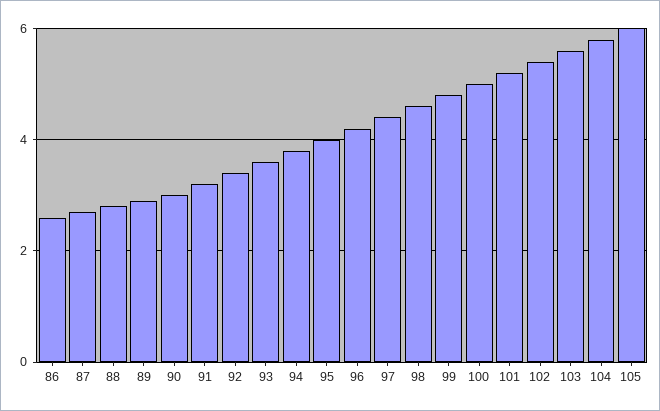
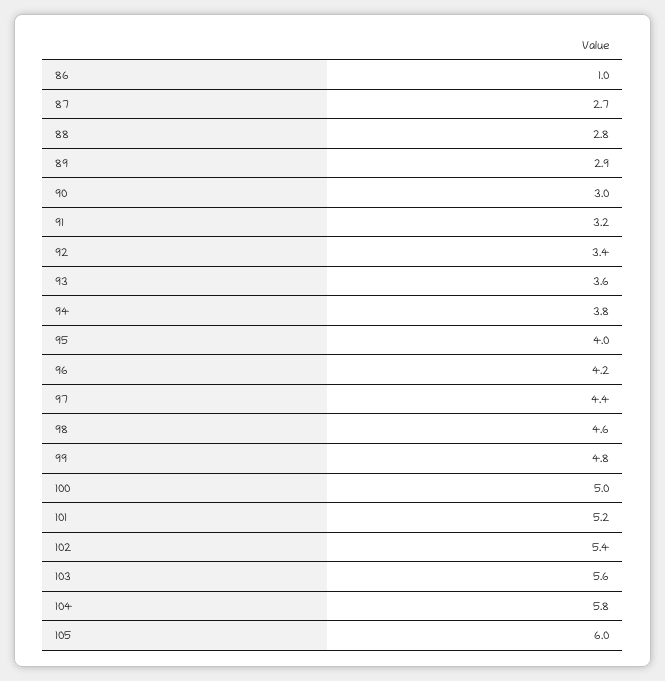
  {
-   "86": 2.5,
+   "86": 1,
    "87": 2.7,
    "88": 2.8,
    "89": 2.9,
    "90": 3,
    "91": 3.2,
    "92": 3.4,
    "93": 3.6,
    "94": 3.8,
    "95": 4,
    "96": 4.2,
    "97": 4.4,
    "98": 4.6,
    "99": 4.8,
    "100": 5,
    "101": 5.2,
    "102": 5.4,
    "103": 5.6,
    "104": 5.8,
    "105": 6
  }

